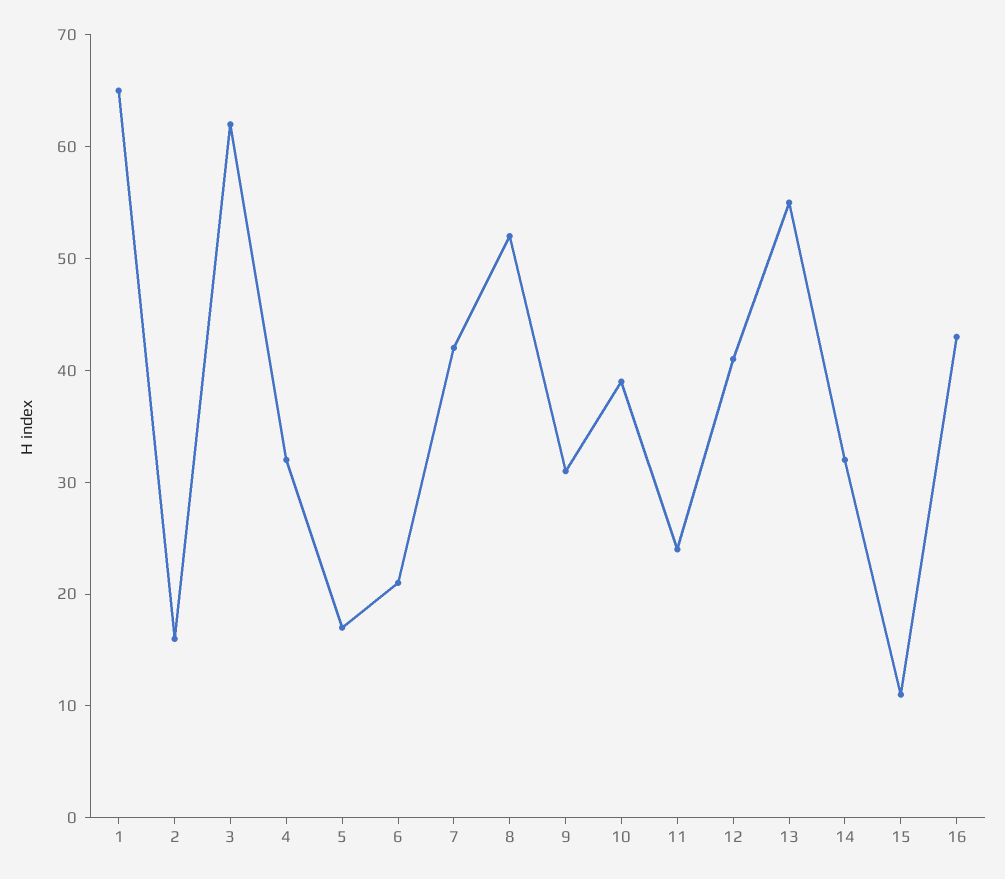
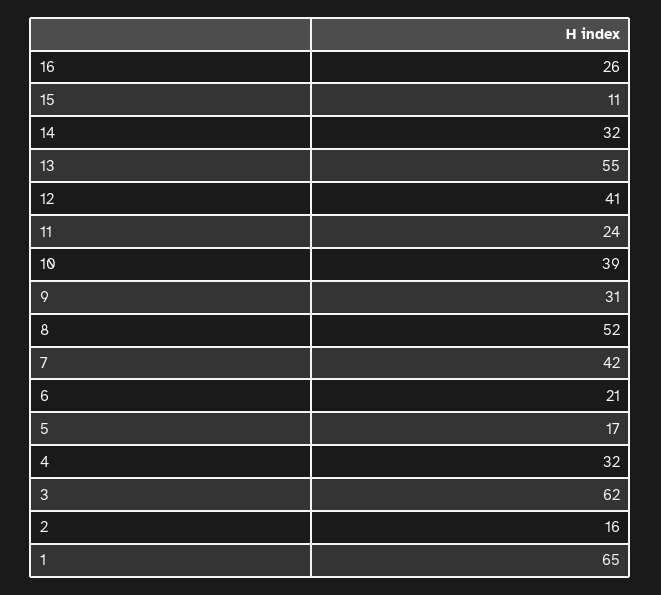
  {
    "1": 65,
    "2": 16,
    "3": 62,
    "4": 32,
    "5": 17,
    "6": 21,
    "7": 42,
    "8": 52,
    "9": 31,
    "10": 39,
    "11": 24,
    "12": 41,
    "13": 55,
    "14": 32,
    "15": 11,
-   "16": 43
+   "16": 26
  }

